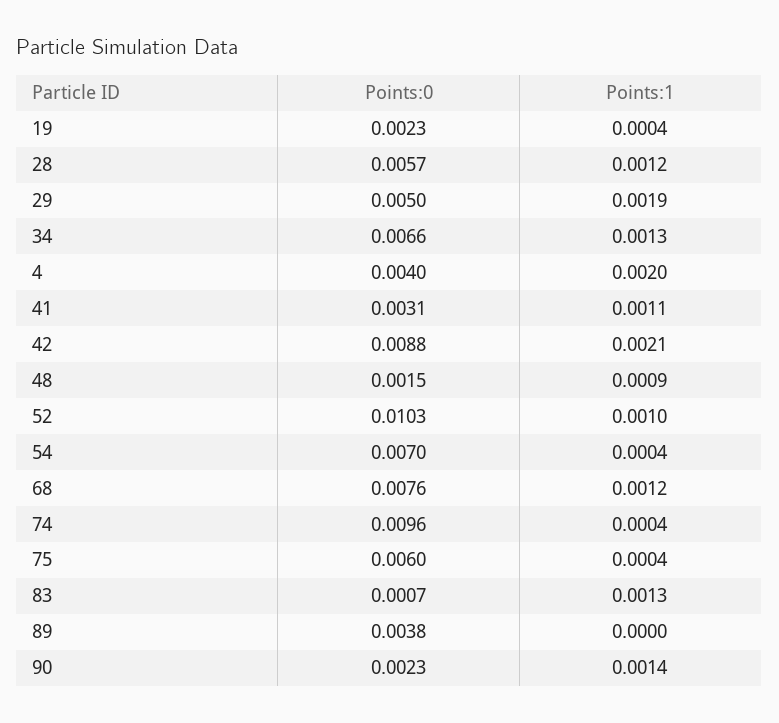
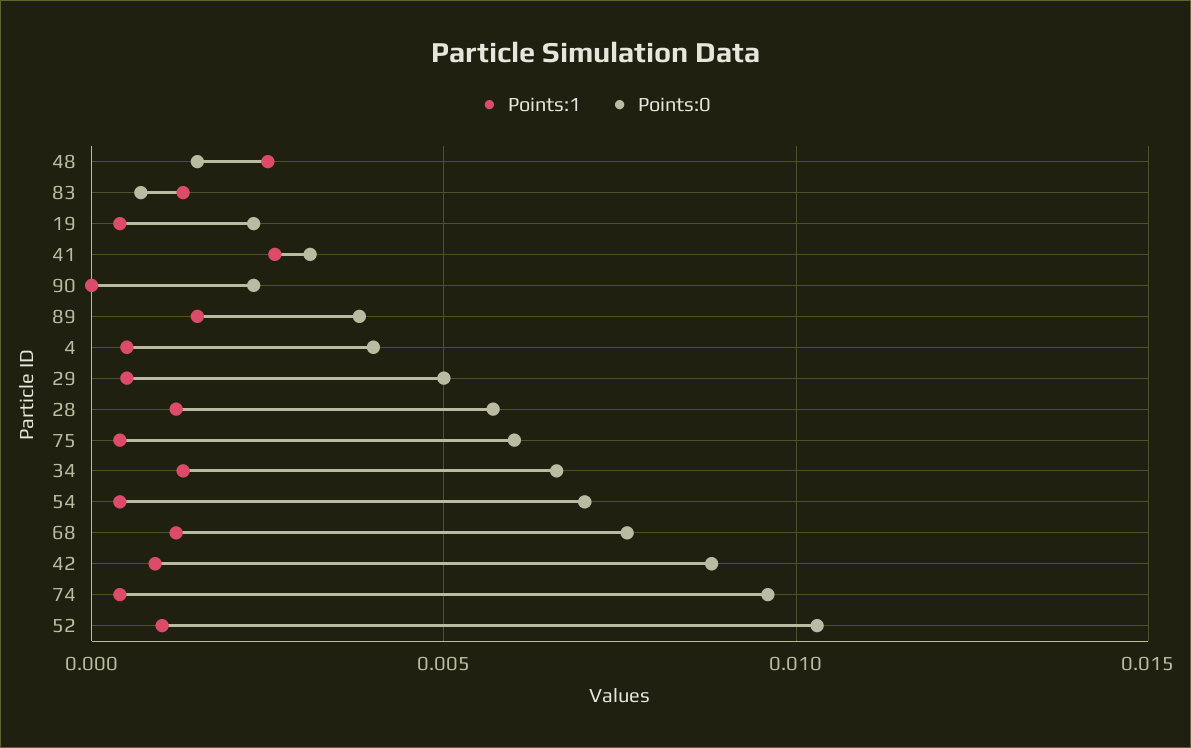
  {
    "Points:0": {
      "19": 0.0023,
      "28": 0.0057,
      "29": 0.005,
      "34": 0.0066,
      "4": 0.004,
      "41": 0.0031,
      "42": 0.0088,
      "48": 0.0015,
      "52": 0.0103,
      "54": 0.007,
      "68": 0.0076,
      "74": 0.0096,
      "75": 0.006,
      "83": 0.0007,
      "89": 0.0038,
      "90": 0.0023
    },
    "Points:1": {
      "19": 0.0004,
      "28": 0.0012,
-     "29": 0.0019,
+     "29": 0.0005,
      "34": 0.0013,
-     "4": 0.002,
+     "4": 0.0005,
-     "41": 0.0011,
+     "41": 0.0025,
-     "42": 0.0021,
+     "42": 0.001,
-     "48": 0.0009,
+     "48": 0.0025,
      "52": 0.001,
      "54": 0.0004,
      "68": 0.0012,
      "74": 0.0004,
      "75": 0.0004,
      "83": 0.0013,
-     "89": 0,
+     "89": 0.0015,
-     "90": 0.0014
+     "90": 0
    }
  }

